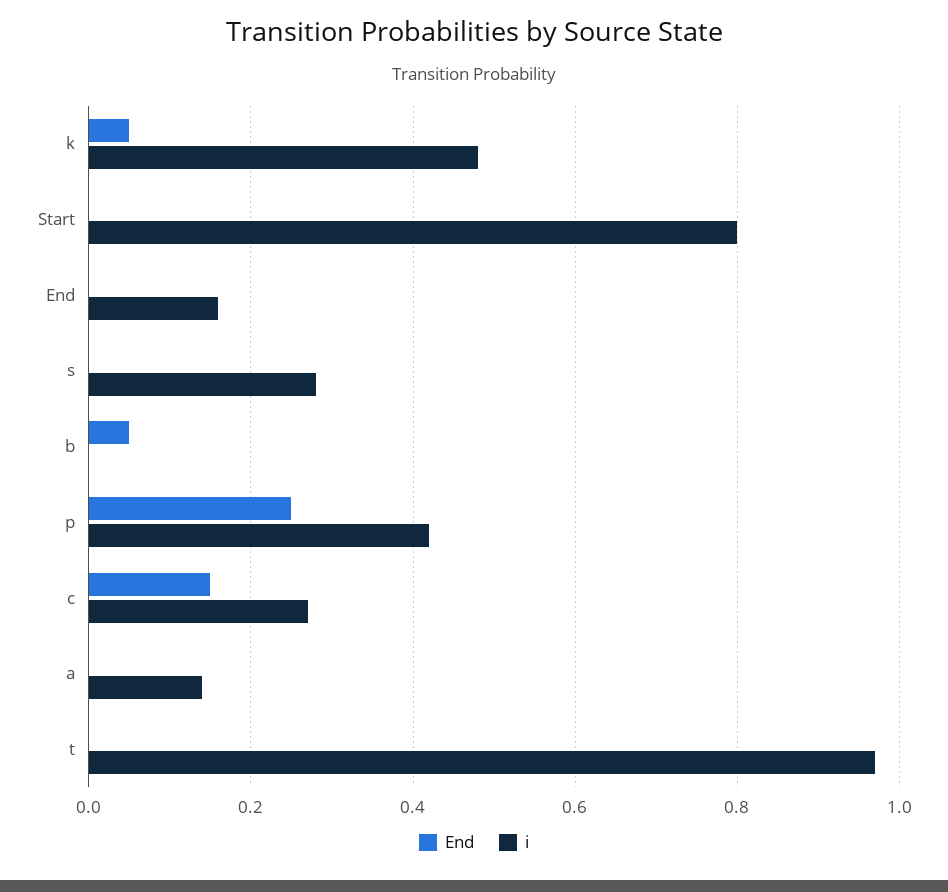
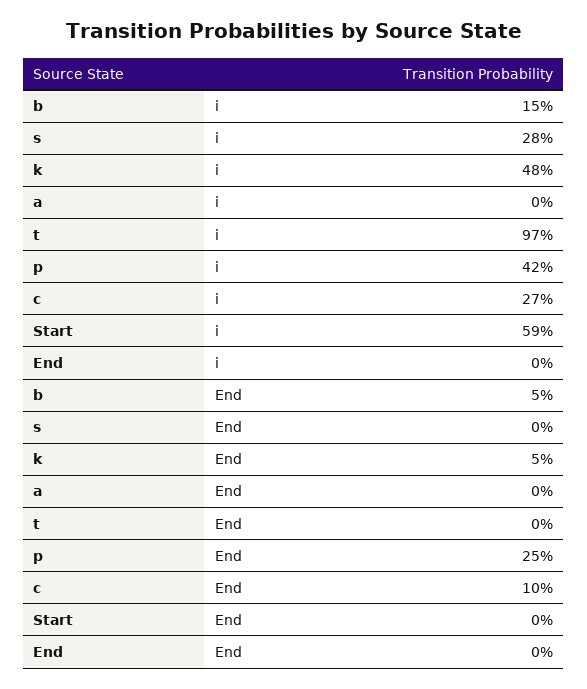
  {
    "End": {
      "k": 0.05,
      "Start": 0,
      "End": 0,
      "s": 0,
      "b": 0.05,
      "p": 0.25,
-     "c": 0.15,
+     "c": 0.1,
      "a": 0,
      "t": 0
    },
    "i": {
      "k": 0.48,
-     "Start": 0.8,
+     "Start": 0.59,
-     "End": 0.15,
+     "End": 0,
      "s": 0.28,
-     "b": 0,
+     "b": 0.15,
      "p": 0.42,
      "c": 0.27,
-     "a": 0.15,
+     "a": 0,
      "t": 0.97
    }
  }

